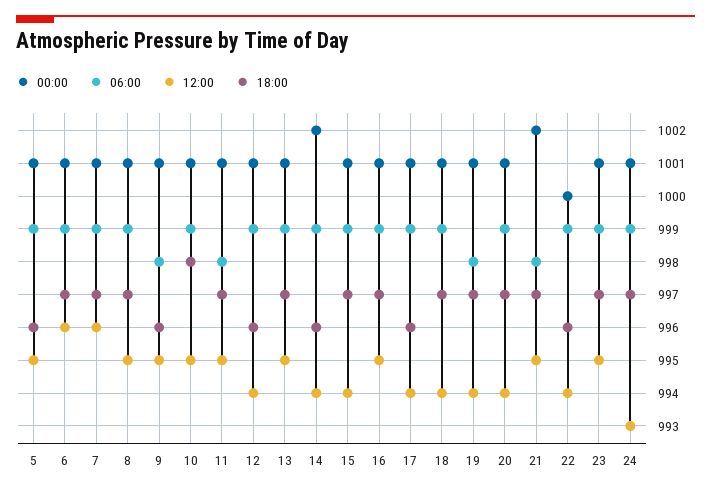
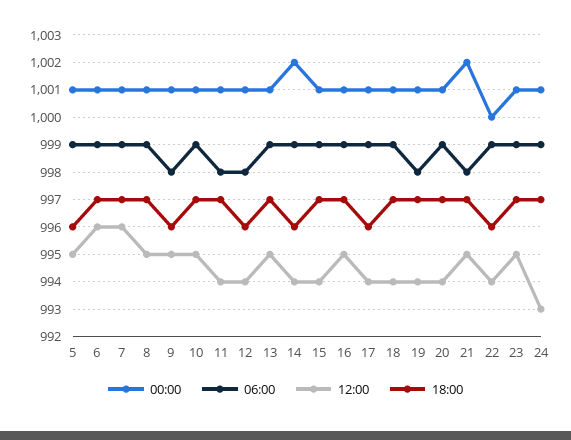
  {
    "00:00": {
      "5": 1001,
      "6": 1001,
      "7": 1001,
      "8": 1001,
      "9": 1001,
      "10": 1001,
      "11": 1001,
      "12": 1001,
      "13": 1001,
      "14": 1002,
      "15": 1001,
      "16": 1001,
      "17": 1001,
      "18": 1001,
      "19": 1001,
      "20": 1001,
      "21": 1002,
      "22": 1000,
      "23": 1001,
      "24": 1001
    },
    "06:00": {
      "5": 999,
      "6": 999,
      "7": 999,
      "8": 999,
      "9": 998,
      "10": 999,
      "11": 998,
-     "12": 999,
+     "12": 998,
      "13": 999,
      "14": 999,
      "15": 999,
      "16": 999,
      "17": 999,
      "18": 999,
      "19": 998,
      "20": 999,
      "21": 998,
      "22": 999,
      "23": 999,
      "24": 999
    },
    "12:00": {
      "5": 995,
      "6": 996,
      "7": 996,
      "8": 995,
      "9": 995,
      "10": 995,
-     "11": 995,
+     "11": 994,
      "12": 994,
      "13": 995,
      "14": 994,
      "15": 994,
      "16": 995,
      "17": 994,
      "18": 994,
      "19": 994,
      "20": 994,
      "21": 995,
      "22": 994,
      "23": 995,
      "24": 993
    },
    "18:00": {
      "5": 996,
      "6": 997,
      "7": 997,
      "8": 997,
      "9": 996,
-     "10": 998,
+     "10": 997,
      "11": 997,
      "12": 996,
      "13": 997,
      "14": 996,
      "15": 997,
      "16": 997,
      "17": 996,
      "18": 997,
      "19": 997,
      "20": 997,
      "21": 997,
      "22": 996,
      "23": 997,
      "24": 997
    }
  }

